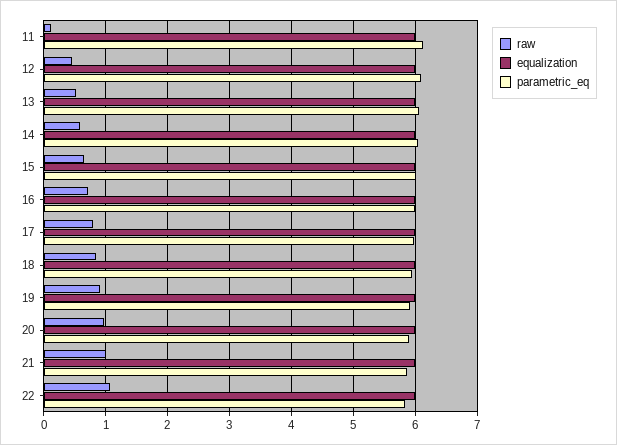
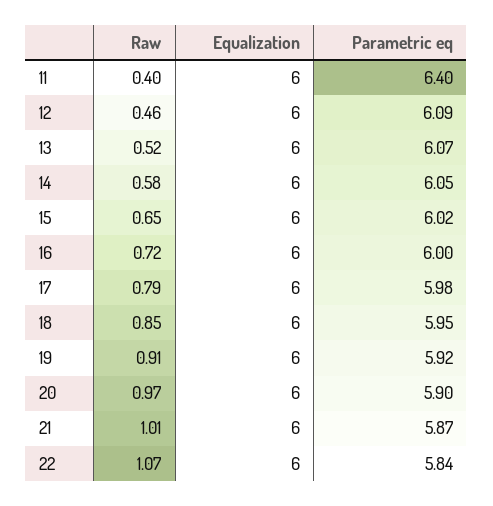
  {
    "raw": {
-     "11": 0.1,
+     "11": 0.4,
      "12": 0.46,
      "13": 0.52,
      "14": 0.58,
      "15": 0.65,
      "16": 0.72,
      "17": 0.79,
      "18": 0.85,
      "19": 0.91,
      "20": 0.97,
      "21": 1.01,
      "22": 1.07
    },
    "equalization": {
      "11": 6,
      "12": 6,
      "13": 6,
      "14": 6,
      "15": 6,
      "16": 6,
      "17": 6,
      "18": 6,
      "19": 6,
      "20": 6,
      "21": 6,
      "22": 6
    },
    "parametric_eq": {
-     "11": 6.1,
+     "11": 6.4,
      "12": 6.09,
      "13": 6.07,
      "14": 6.05,
      "15": 6.02,
      "16": 6,
      "17": 5.98,
      "18": 5.95,
      "19": 5.92,
      "20": 5.9,
      "21": 5.87,
      "22": 5.84
    }
  }

